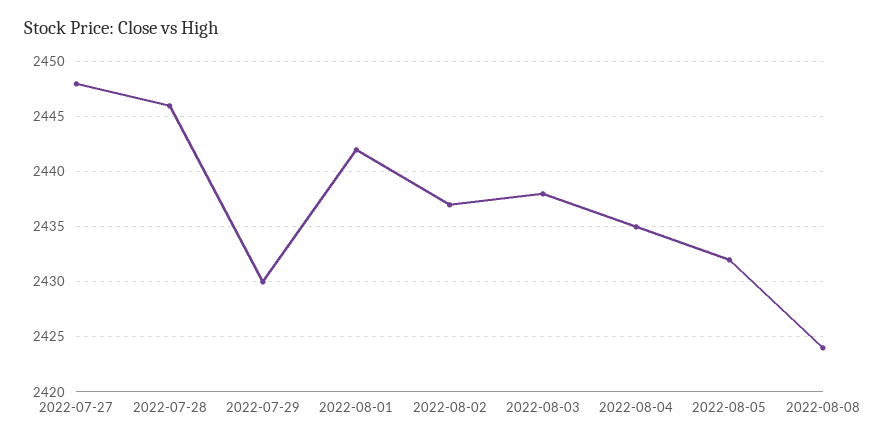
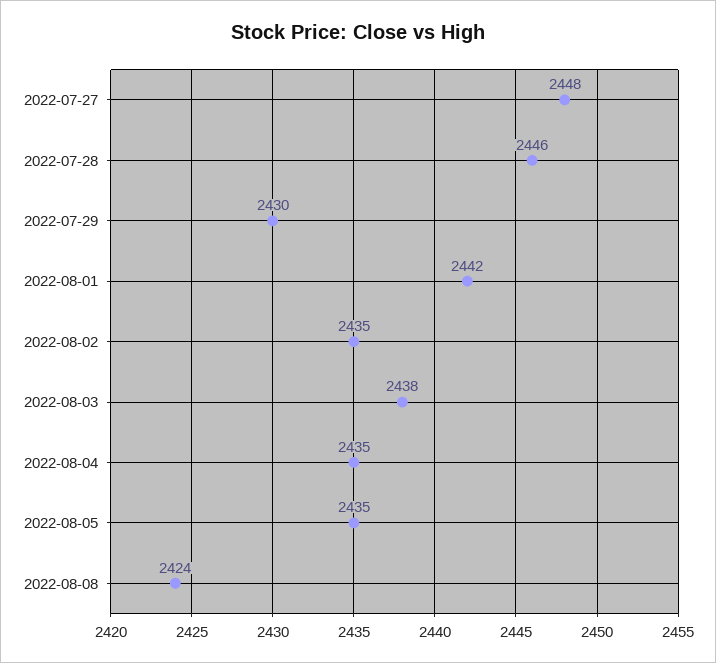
  {
    "2022-07-27": 2448,
    "2022-07-28": 2446,
    "2022-07-29": 2430,
    "2022-08-01": 2442,
-   "2022-08-02": 2437,
+   "2022-08-02": 2435,
    "2022-08-03": 2438,
    "2022-08-04": 2435,
-   "2022-08-05": 2432,
+   "2022-08-05": 2435,
    "2022-08-08": 2424
  }

